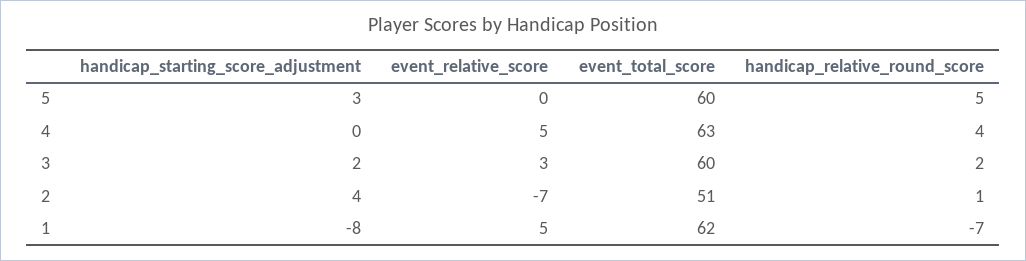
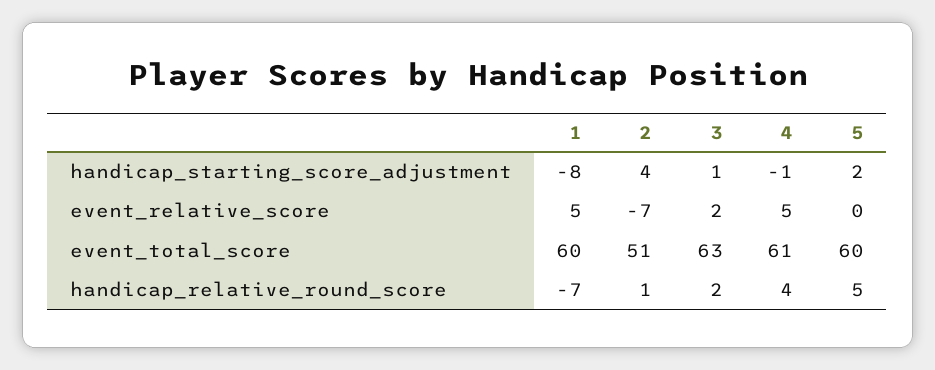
  {
    "handicap_starting_score_adjustment": {
-     "5": 3,
+     "5": 2,
-     "4": 0,
+     "4": -1,
-     "3": 2,
+     "3": 1,
      "2": 4,
      "1": -8
    },
    "event_relative_score": {
      "5": 0,
      "4": 5,
-     "3": 3,
+     "3": 2,
      "2": -7,
      "1": 5
    },
    "event_total_score": {
      "5": 60,
-     "4": 63,
+     "4": 61,
-     "3": 60,
+     "3": 63,
      "2": 51,
-     "1": 62
+     "1": 60
    },
    "handicap_relative_round_score": {
      "5": 5,
      "4": 4,
      "3": 2,
      "2": 1,
      "1": -7
    }
  }

